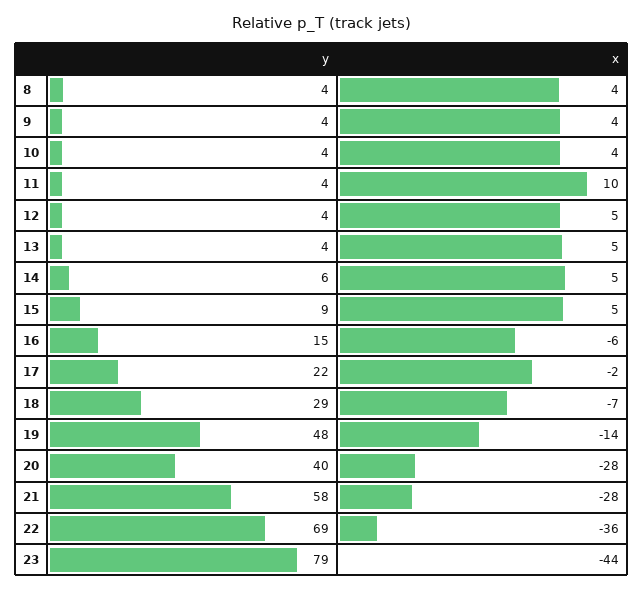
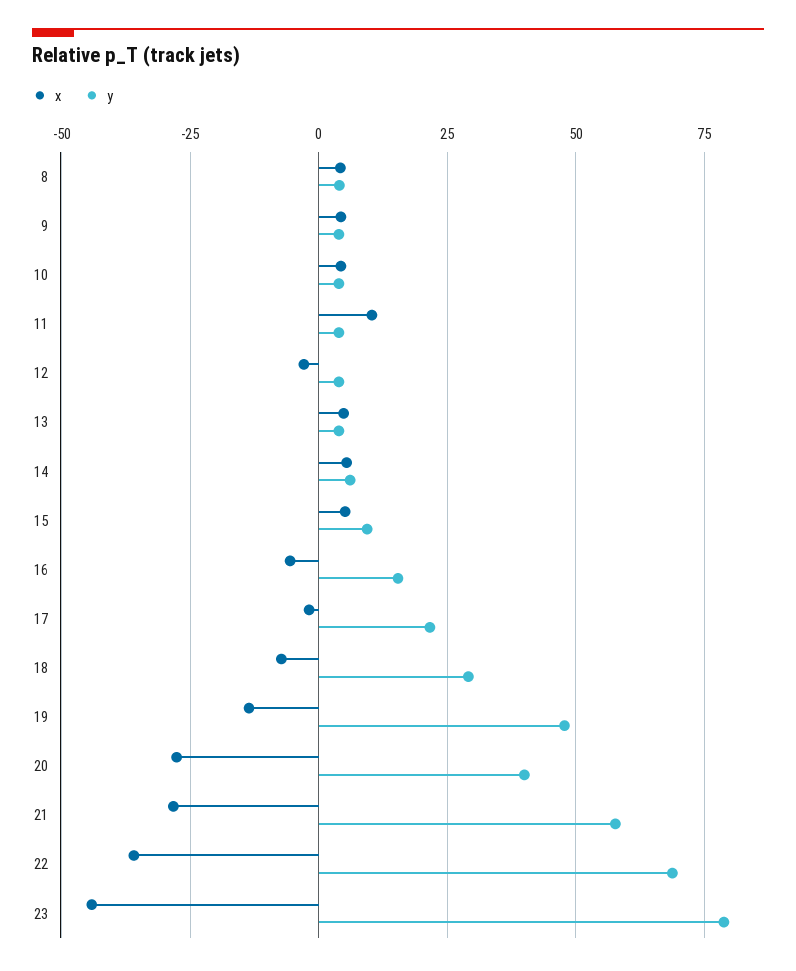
  {
    "y": {
      "8": 4,
      "9": 4,
      "10": 4,
      "11": 4,
      "12": 4,
      "13": 4,
      "14": 6,
      "15": 9,
      "16": 15,
      "17": 22,
      "18": 29,
      "19": 48,
      "20": 40,
      "21": 58,
      "22": 69,
      "23": 79
    },
    "x": {
      "8": 4,
      "9": 4,
      "10": 4,
      "11": 10,
-     "12": 5,
+     "12": -2.5,
      "13": 5,
      "14": 5,
      "15": 5,
      "16": -6,
      "17": -2,
      "18": -7,
      "19": -14,
      "20": -28,
      "21": -28,
      "22": -36,
      "23": -44
    }
  }

